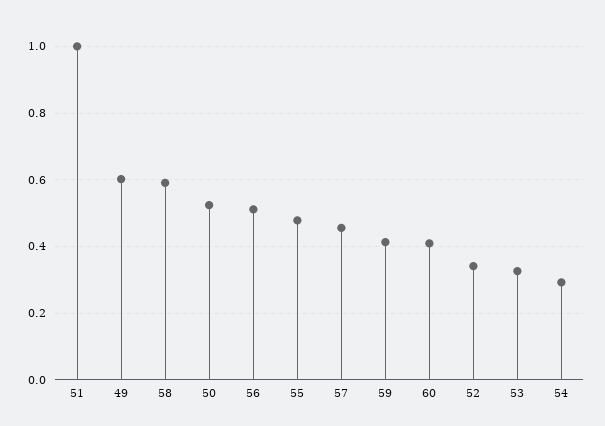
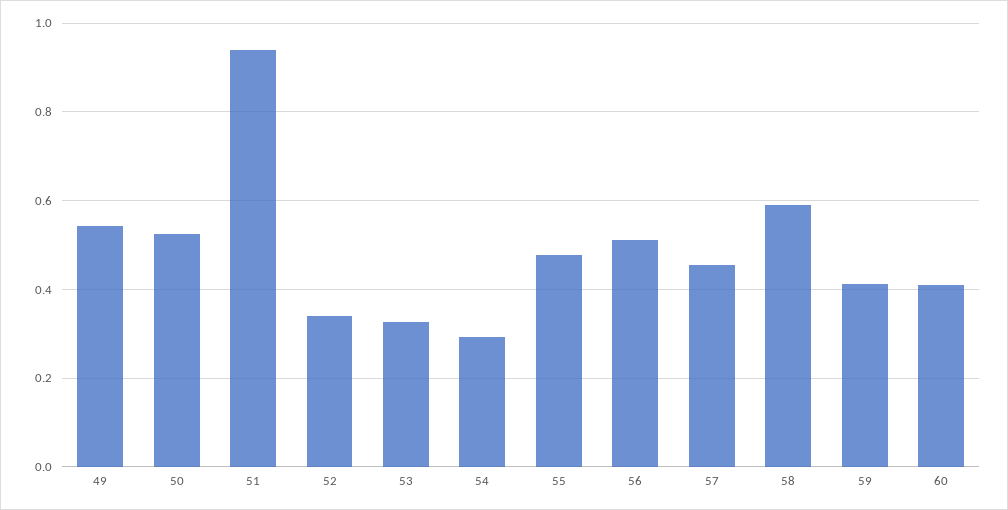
  {
-   "51": 1,
+   "51": 0.94,
-   "49": 0.6,
+   "49": 0.54,
    "58": 0.6,
    "50": 0.52,
    "56": 0.52,
    "55": 0.48,
    "57": 0.46,
    "59": 0.42,
    "60": 0.4,
    "52": 0.34,
    "53": 0.32,
    "54": 0.3
  }

